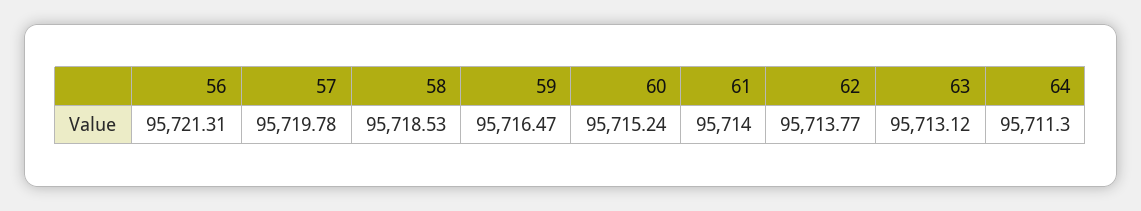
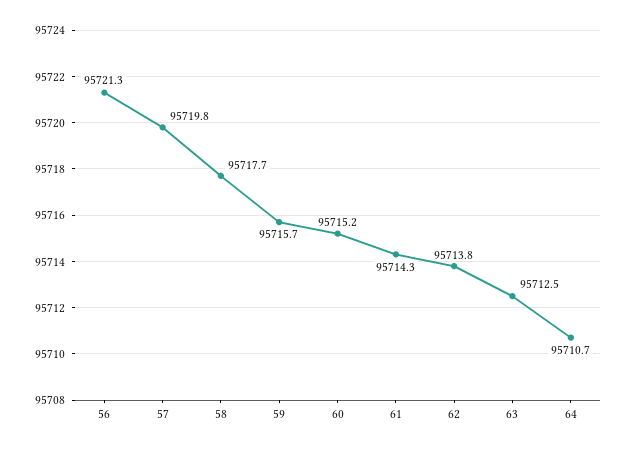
  {
    "56": 95721.31,
    "57": 95719.78,
-   "58": 95718.53,
+   "58": 95717.7,
-   "59": 95716.47,
+   "59": 95715.7,
    "60": 95715.24,
-   "61": 95714,
+   "61": 95714.3,
    "62": 95713.77,
-   "63": 95713.12,
+   "63": 95712.5,
-   "64": 95711.3
+   "64": 95710.7
  }

